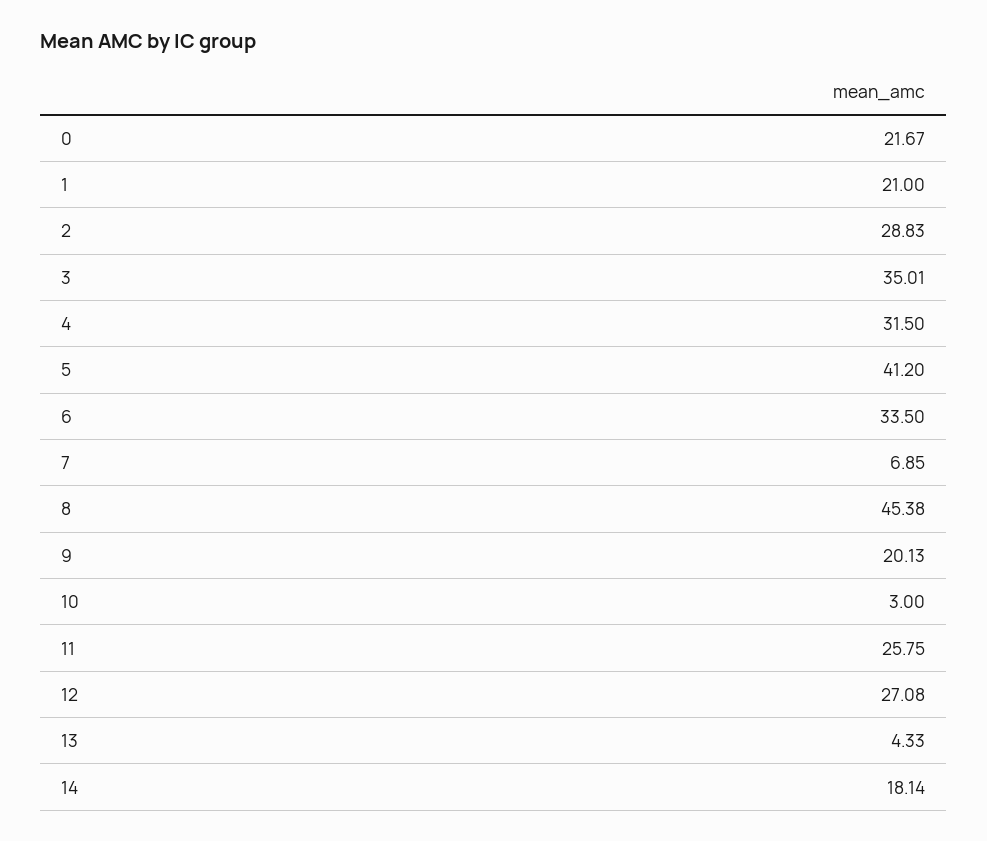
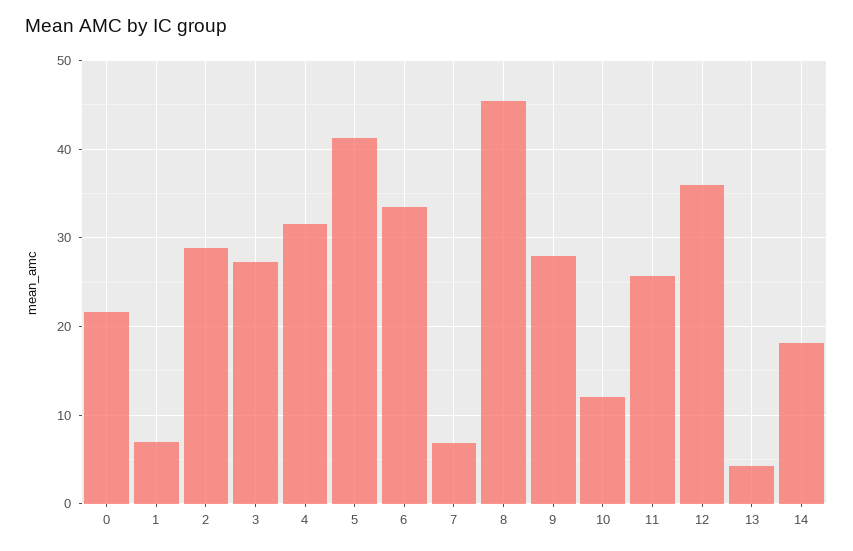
  {
    "0": 21.67,
-   "1": 21,
+   "1": 7,
    "2": 28.83,
-   "3": 35.01,
+   "3": 27,
    "4": 31.5,
    "5": 41.2,
    "6": 33.5,
    "7": 6.85,
    "8": 45.38,
-   "9": 20.13,
+   "9": 28,
-   "10": 3,
+   "10": 12,
    "11": 25.75,
-   "12": 27.08,
+   "12": 36,
    "13": 4.33,
    "14": 18.14
  }

